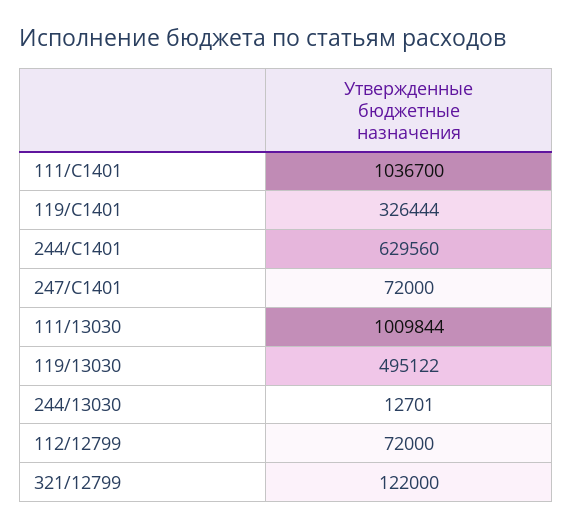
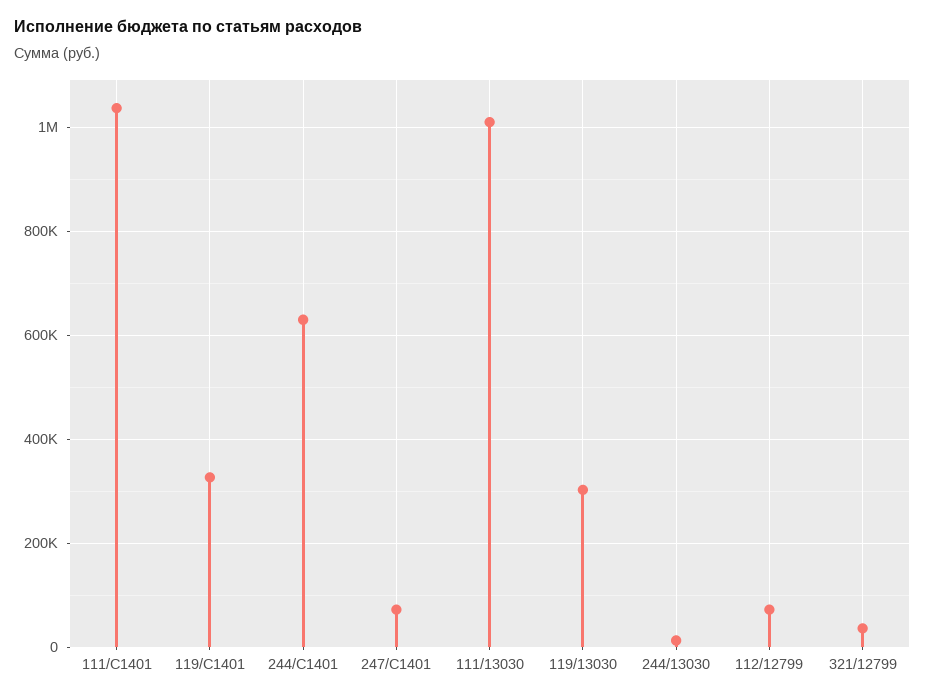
  {
    "111/С1401": 1036700,
    "119/С1401": 326444,
    "244/С1401": 629560,
    "247/С1401": 72000,
    "111/13030": 1009844,
-   "119/13030": 495122,
+   "119/13030": 300000,
    "244/13030": 12701,
    "112/12799": 72000,
-   "321/12799": 122000
+   "321/12799": 40000
  }

